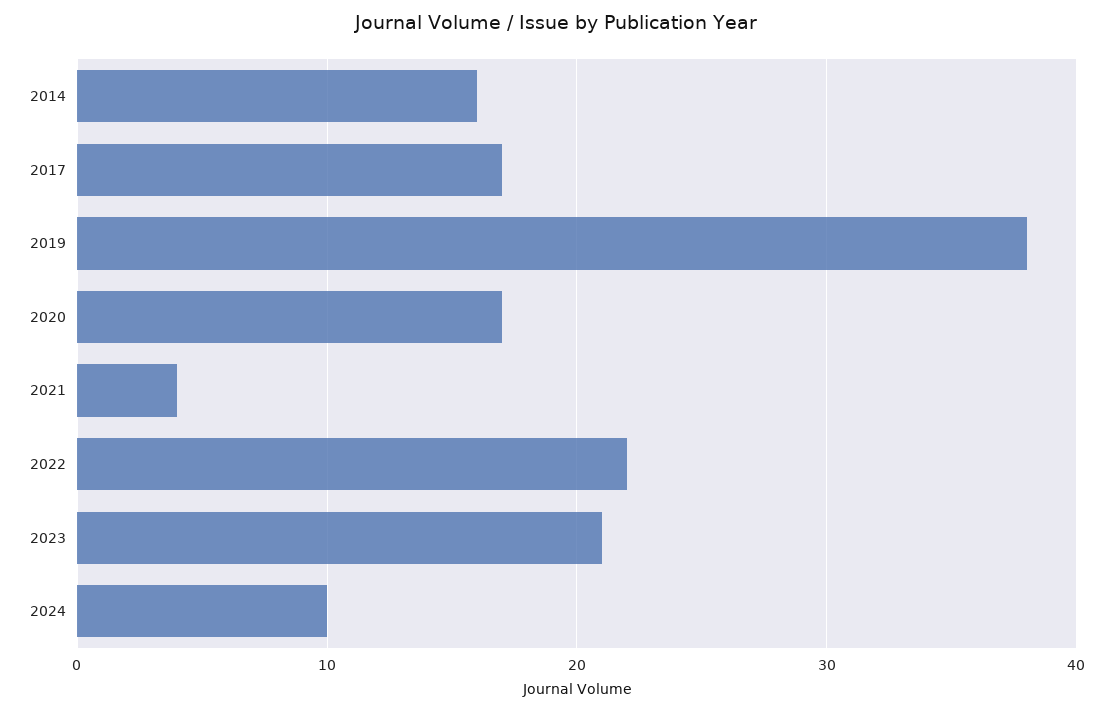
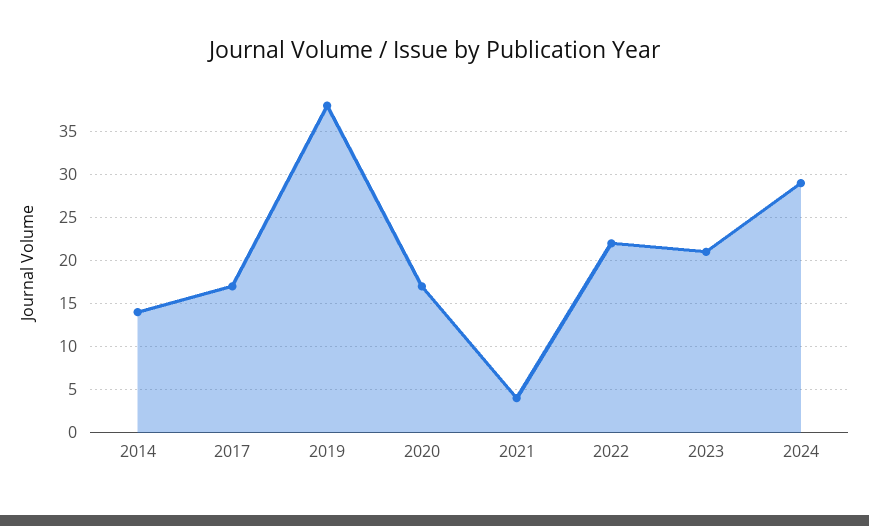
  {
-   "2014": 16,
+   "2014": 14,
    "2017": 17,
    "2019": 38,
    "2020": 17,
    "2021": 4,
    "2022": 22,
    "2023": 21,
-   "2024": 10
+   "2024": 29
  }

